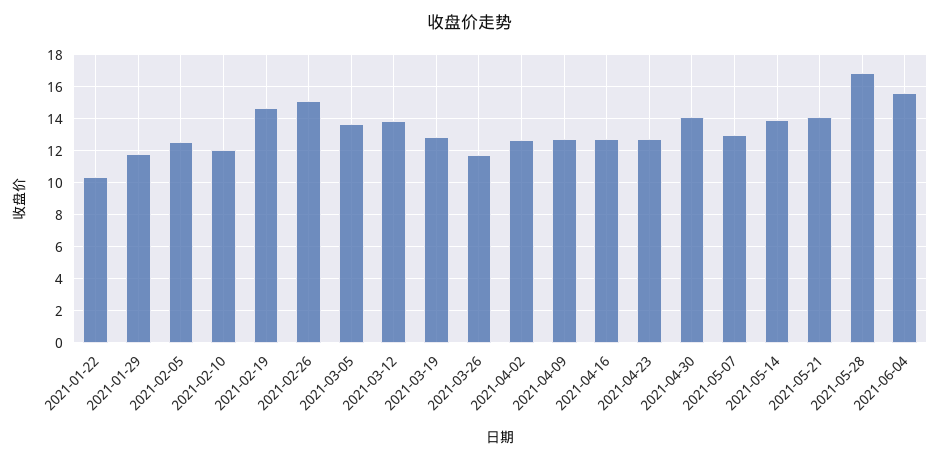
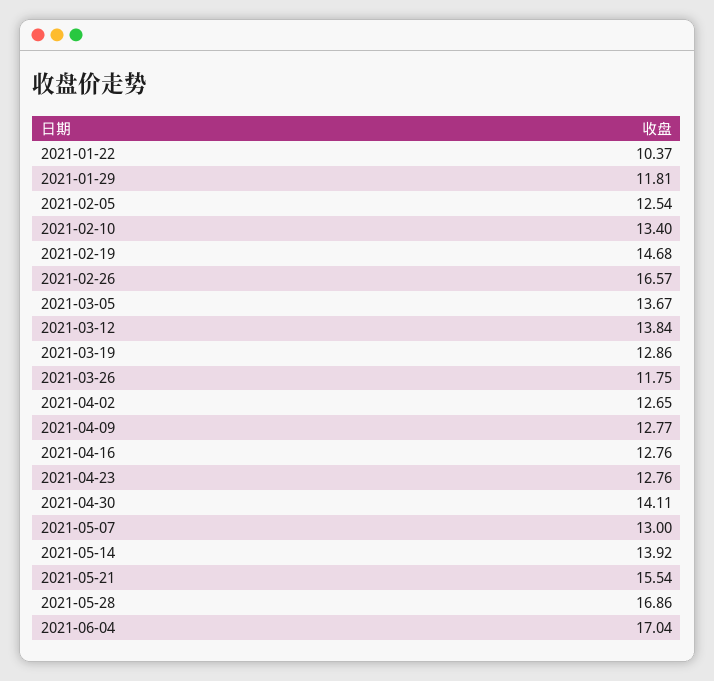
  {
    "2021-01-22": 10.37,
    "2021-01-29": 11.81,
    "2021-02-05": 12.54,
-   "2021-02-10": 12,
+   "2021-02-10": 13.4,
    "2021-02-19": 14.68,
-   "2021-02-26": 15,
+   "2021-02-26": 16.57,
    "2021-03-05": 13.67,
    "2021-03-12": 13.84,
    "2021-03-19": 12.86,
    "2021-03-26": 11.75,
    "2021-04-02": 12.65,
    "2021-04-09": 12.77,
    "2021-04-16": 12.76,
    "2021-04-23": 12.76,
    "2021-04-30": 14.11,
    "2021-05-07": 13,
    "2021-05-14": 13.92,
-   "2021-05-21": 14,
+   "2021-05-21": 15.54,
    "2021-05-28": 16.86,
-   "2021-06-04": 15.5
+   "2021-06-04": 17.04
  }

